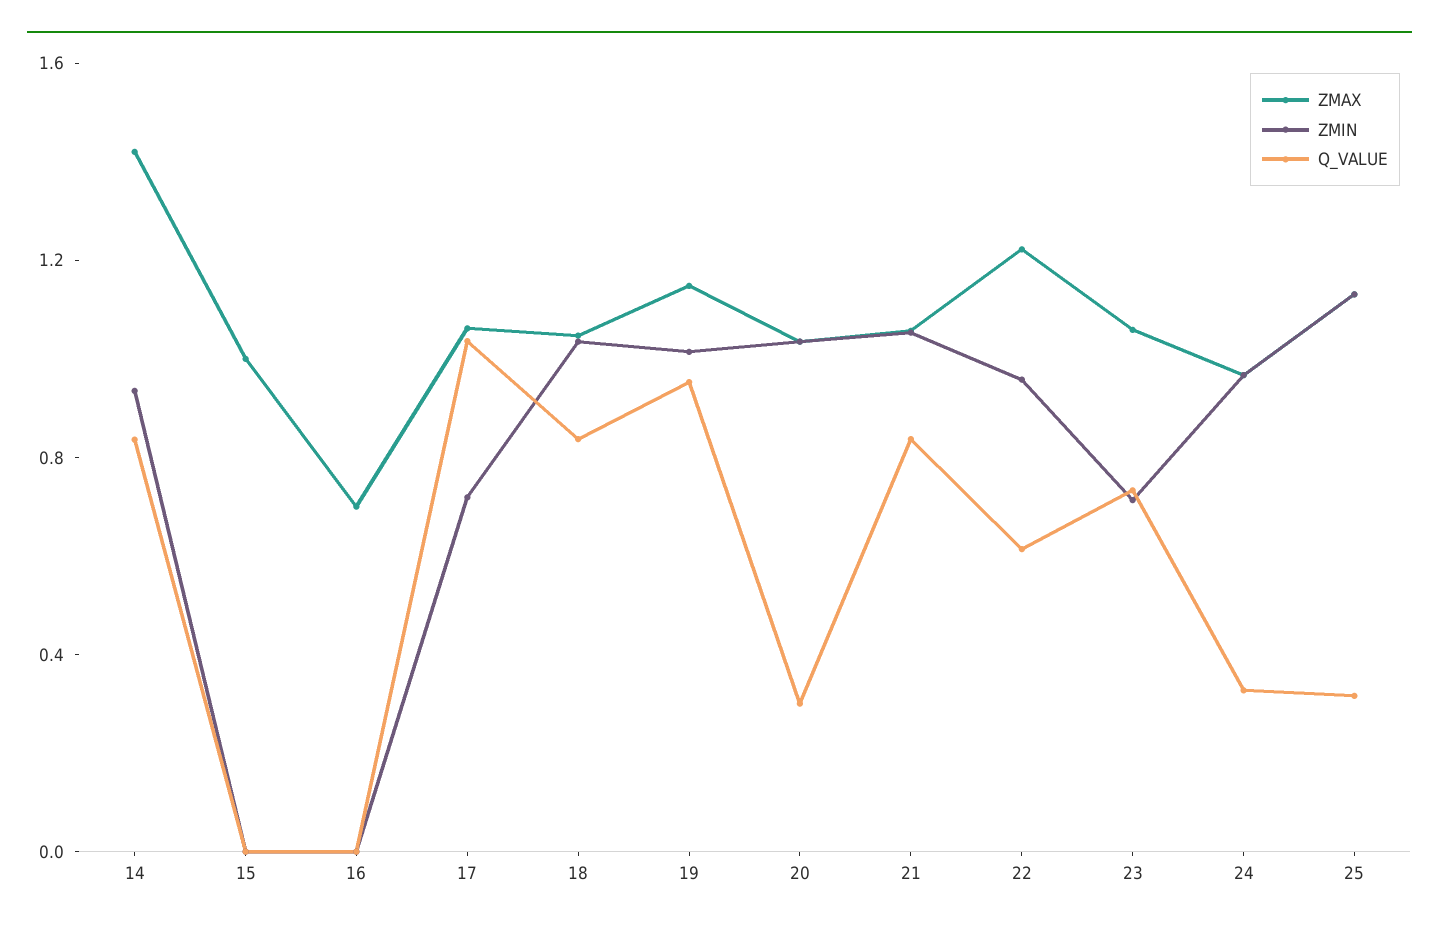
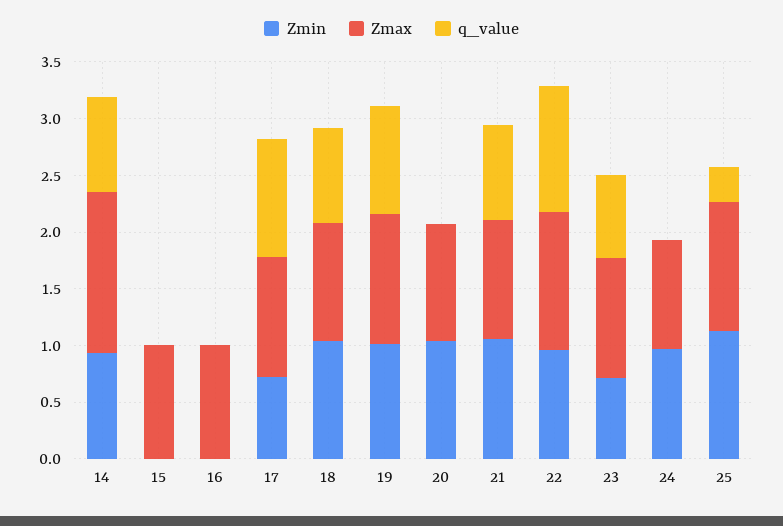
  {
    "ZMAX": {
      "14": 1.4,
      "15": 1,
-     "16": 0.7,
+     "16": 1,
      "17": 1.1,
      "18": 1,
      "19": 1.1,
      "20": 1,
      "21": 1.1,
      "22": 1.2,
      "23": 1.1,
      "24": 1,
      "25": 1.1
    },
    "ZMIN": {
      "14": 0.9,
      "15": 0,
      "16": 0,
      "17": 0.7,
      "18": 1,
      "19": 1,
      "20": 1,
      "21": 1.1,
      "22": 1,
      "23": 0.7,
      "24": 1,
      "25": 1.1
    },
    "Q_VALUE": {
      "14": 0.8,
      "15": 0,
      "16": 0,
      "17": 1,
      "18": 0.8,
      "19": 1,
-     "20": 0.3,
+     "20": 0,
      "21": 0.8,
-     "22": 0.6,
+     "22": 1.1,
      "23": 0.7,
-     "24": 0.3,
+     "24": 0,
      "25": 0.3
    }
  }

